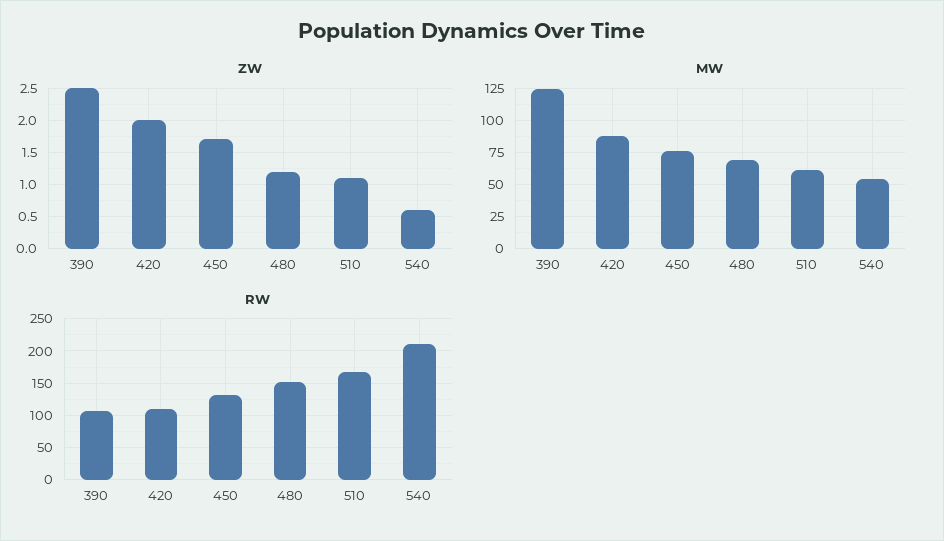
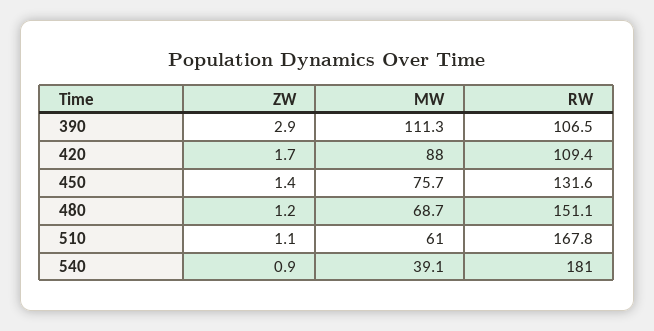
  {
    "ZW": {
-     "390": 2.5,
+     "390": 2.9,
-     "420": 2,
+     "420": 1.7,
-     "450": 1.7,
+     "450": 1.4,
      "480": 1.2,
      "510": 1.1,
-     "540": 0.6
+     "540": 0.9
    },
    "MW": {
-     "390": 125,
+     "390": 111.3,
      "420": 88,
      "450": 75.7,
      "480": 68.7,
      "510": 61,
-     "540": 55
+     "540": 39.1
    },
    "RW": {
      "390": 106.5,
      "420": 109.4,
      "450": 131.6,
      "480": 151.1,
      "510": 167.8,
-     "540": 210
+     "540": 181
    }
  }

